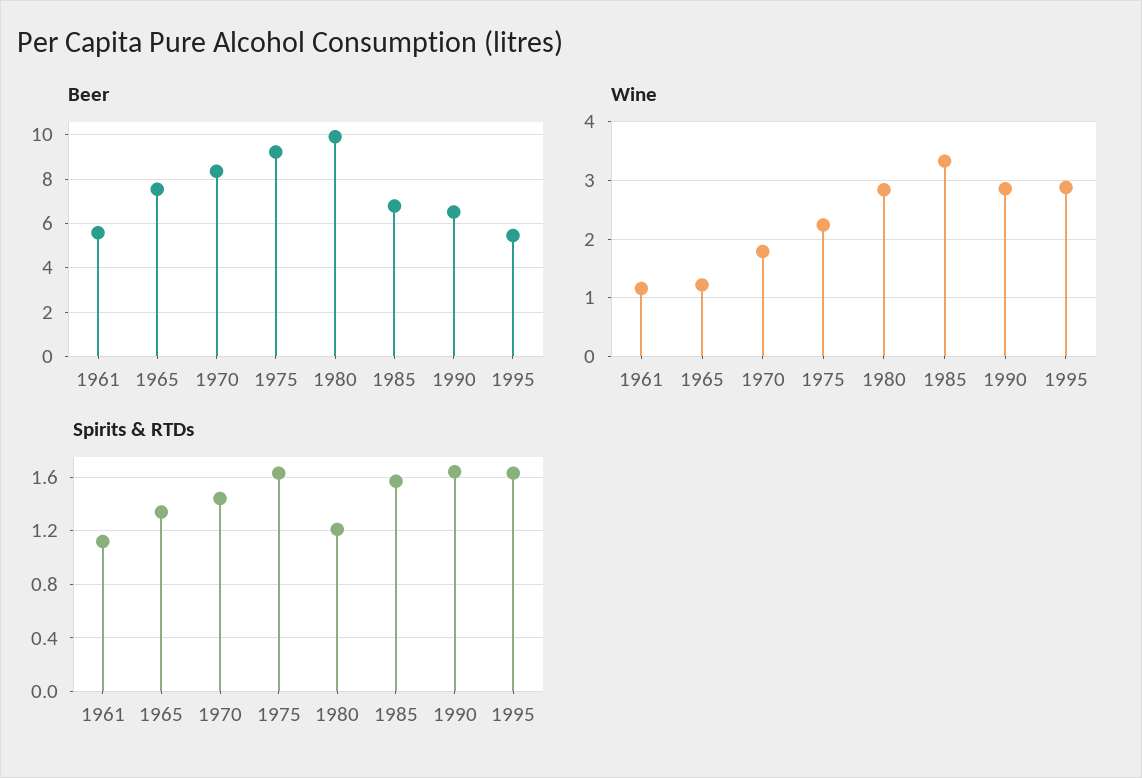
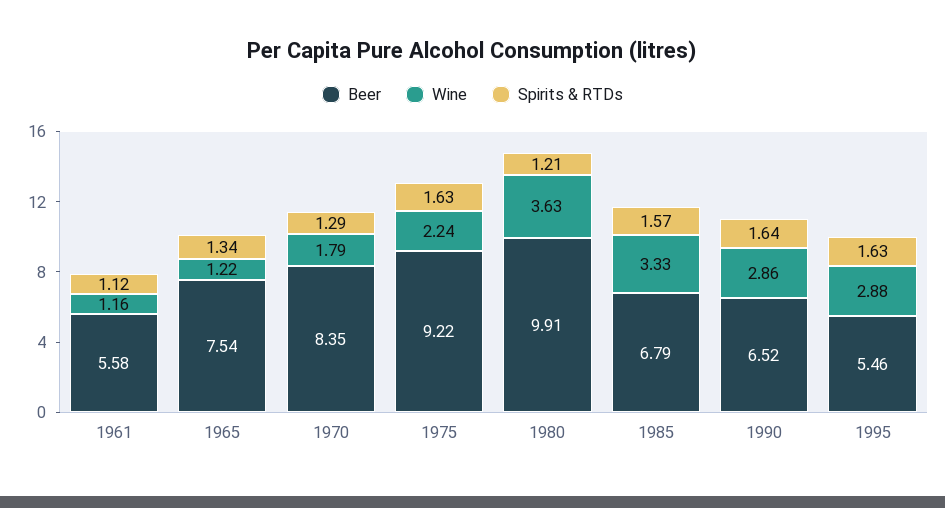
  {
    "Beer": {
      "1961": 5.58,
      "1965": 7.54,
      "1970": 8.35,
      "1975": 9.22,
      "1980": 9.91,
      "1985": 6.79,
      "1990": 6.52,
      "1995": 5.46
    },
    "Wine": {
      "1961": 1.16,
      "1965": 1.22,
      "1970": 1.79,
      "1975": 2.24,
-     "1980": 2.8,
+     "1980": 3.63,
      "1985": 3.33,
      "1990": 2.86,
      "1995": 2.88
    },
    "Spirits & RTDs": {
      "1961": 1.12,
      "1965": 1.34,
-     "1970": 1.45,
+     "1970": 1.29,
      "1975": 1.63,
      "1980": 1.21,
      "1985": 1.57,
      "1990": 1.64,
      "1995": 1.63
    }
  }

